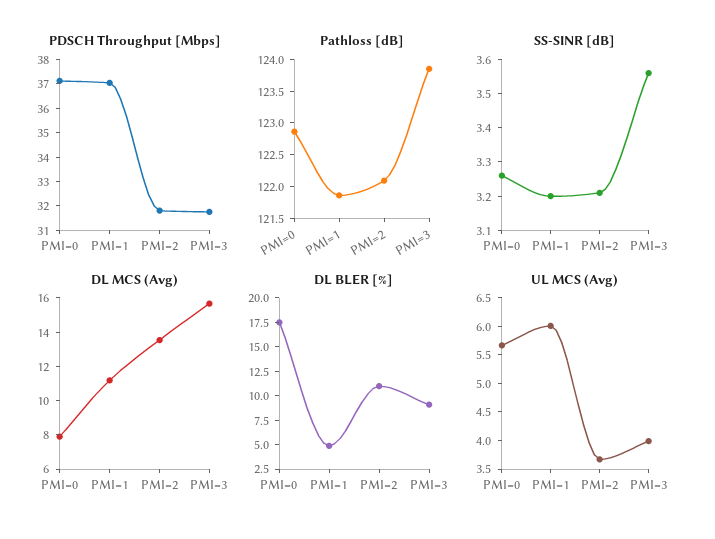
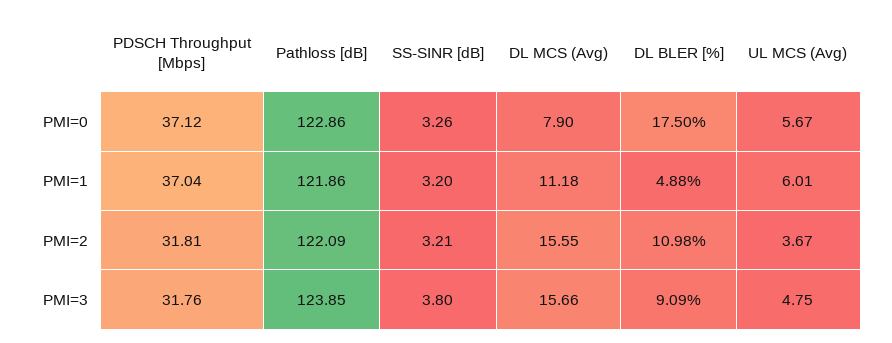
  {
    "PDSCH Throughput [Mbps]": {
      "PMI=0": 37.12,
      "PMI=1": 37.04,
      "PMI=2": 31.81,
      "PMI=3": 31.76
    },
    "Pathloss [dB]": {
      "PMI=0": 122.86,
      "PMI=1": 121.86,
      "PMI=2": 122.09,
      "PMI=3": 123.85
    },
    "SS-SINR [dB]": {
      "PMI=0": 3.26,
      "PMI=1": 3.2,
      "PMI=2": 3.21,
-     "PMI=3": 3.55
+     "PMI=3": 3.8
    },
    "DL MCS (Avg)": {
      "PMI=0": 7.9,
      "PMI=1": 11.18,
-     "PMI=2": 13.5,
+     "PMI=2": 15.55,
      "PMI=3": 15.66
    },
    "DL BLER [%]": {
      "PMI=0": 17.5,
      "PMI=1": 4.88,
      "PMI=2": 10.98,
      "PMI=3": 9.09
    },
    "UL MCS (Avg)": {
      "PMI=0": 5.67,
      "PMI=1": 6.01,
      "PMI=2": 3.67,
-     "PMI=3": 4
+     "PMI=3": 4.75
    }
  }

